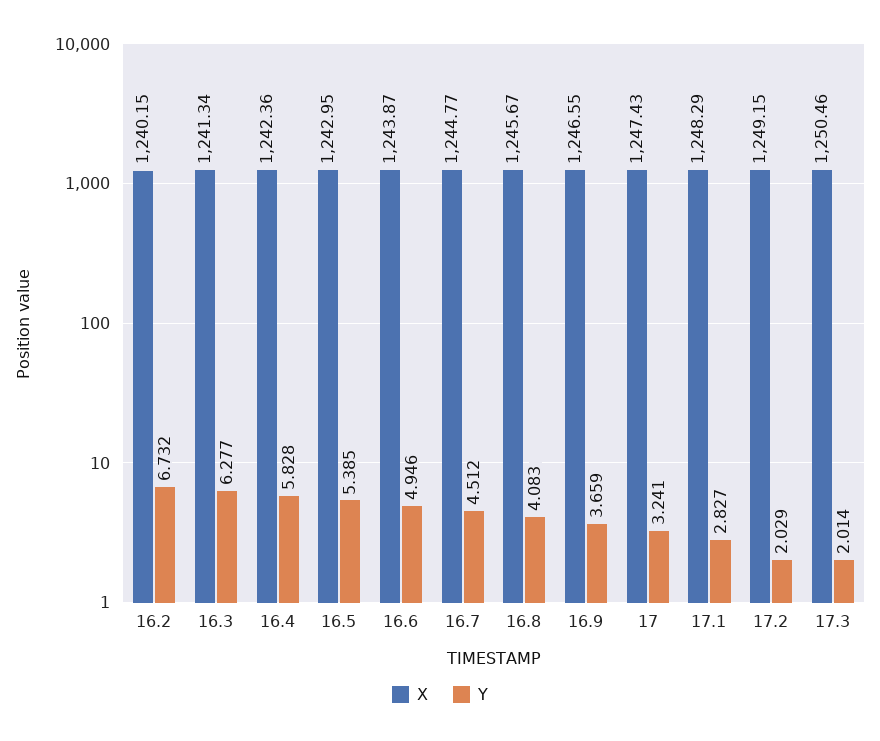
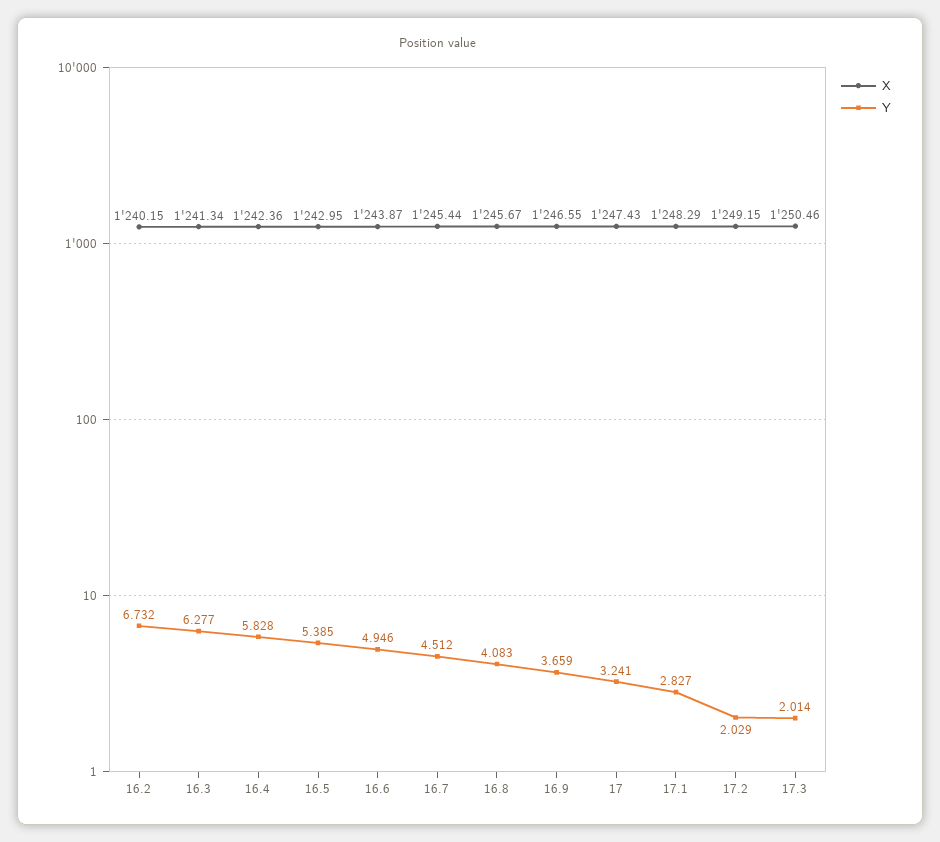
  {
    "X": {
      "16.2": 1240.15,
      "16.3": 1241.34,
      "16.4": 1242.36,
      "16.5": 1242.95,
      "16.6": 1243.87,
-     "16.7": 1244.77,
+     "16.7": 1245.44,
      "16.8": 1245.67,
      "16.9": 1246.55,
      "17": 1247.43,
      "17.1": 1248.29,
      "17.2": 1249.15,
      "17.3": 1250.46
    },
    "Y": {
      "16.2": 6.732,
      "16.3": 6.277,
      "16.4": 5.828,
      "16.5": 5.385,
      "16.6": 4.946,
      "16.7": 4.512,
      "16.8": 4.083,
      "16.9": 3.659,
      "17": 3.241,
      "17.1": 2.827,
      "17.2": 2.029,
      "17.3": 2.014
    }
  }

